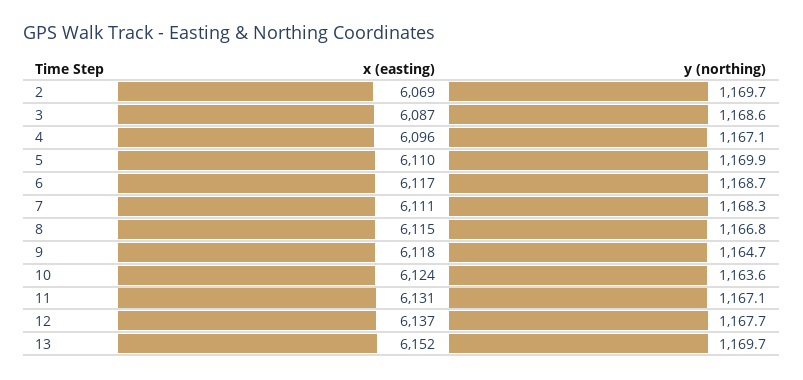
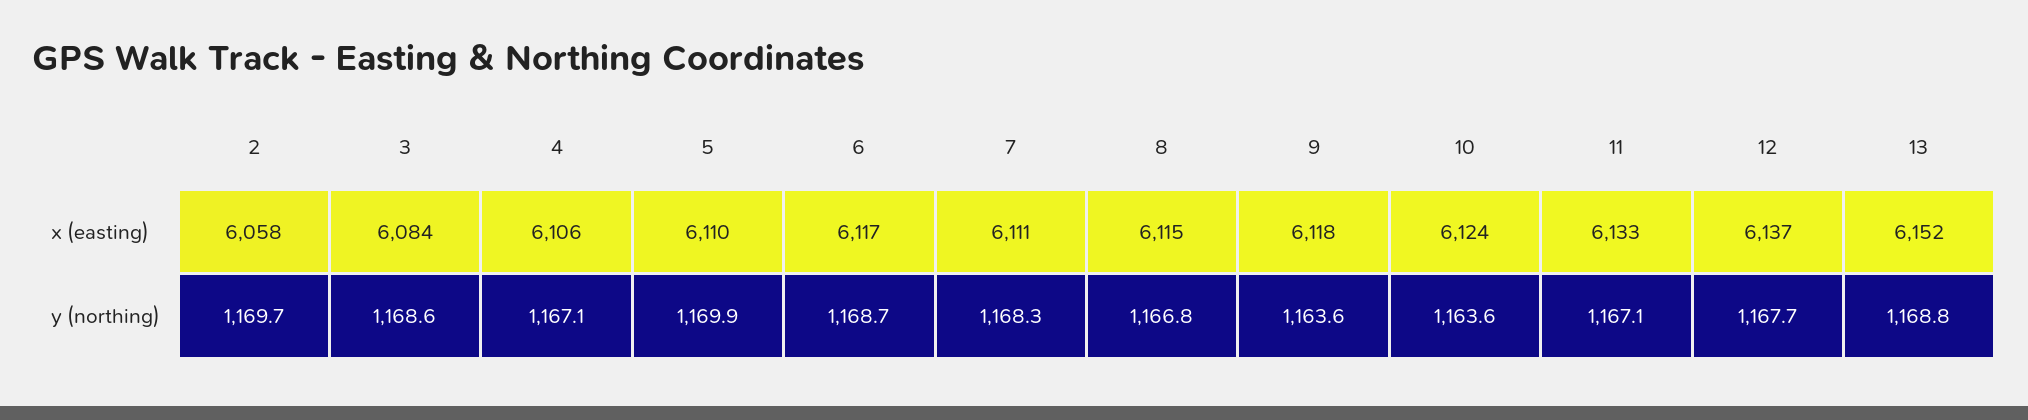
  {
    "x (easting)": {
-     "2": 6069,
+     "2": 6058,
-     "3": 6087,
+     "3": 6084,
-     "4": 6096,
+     "4": 6106,
      "5": 6110,
      "6": 6117,
      "7": 6111,
      "8": 6115,
      "9": 6118,
      "10": 6124,
-     "11": 6131,
+     "11": 6133,
      "12": 6137,
      "13": 6152
    },
    "y (northing)": {
      "2": 1169.7,
      "3": 1168.6,
      "4": 1167.1,
      "5": 1169.9,
      "6": 1168.7,
      "7": 1168.3,
      "8": 1166.8,
-     "9": 1164.7,
+     "9": 1163.6,
      "10": 1163.6,
      "11": 1167.1,
      "12": 1167.7,
-     "13": 1169.7
+     "13": 1168.8
    }
  }

